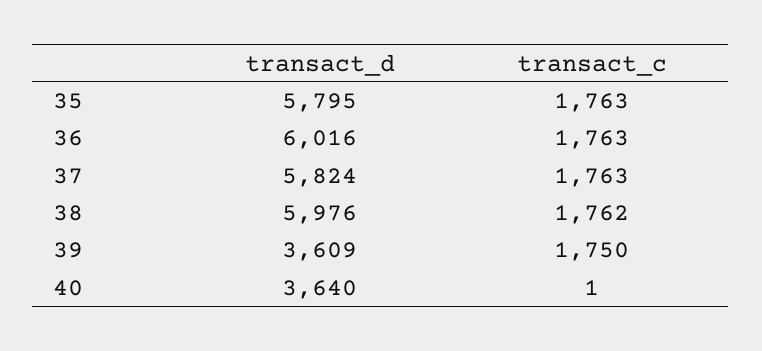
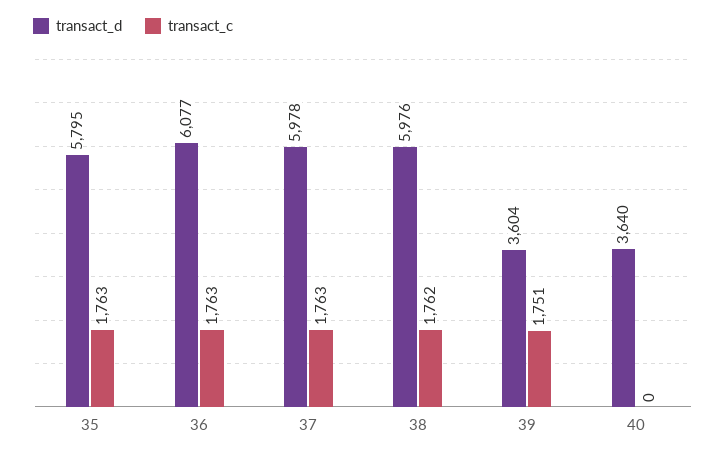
  {
    "transact_d": {
      "35": 5795,
-     "36": 6016,
+     "36": 6077,
-     "37": 5824,
+     "37": 5978,
      "38": 5976,
-     "39": 3609,
+     "39": 3604,
      "40": 3640
    },
    "transact_c": {
      "35": 1763,
      "36": 1763,
      "37": 1763,
      "38": 1762,
-     "39": 1750,
+     "39": 1751,
-     "40": 1
+     "40": 0
    }
  }

